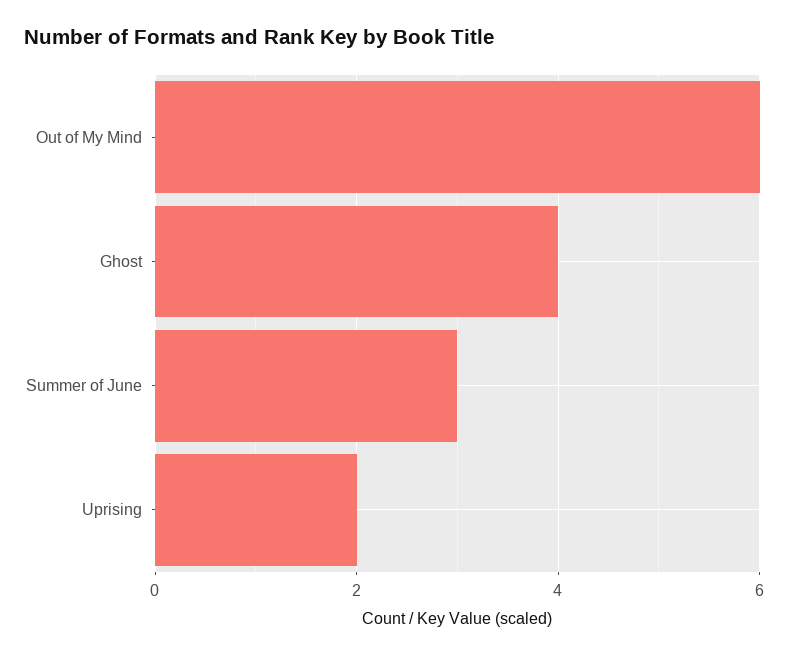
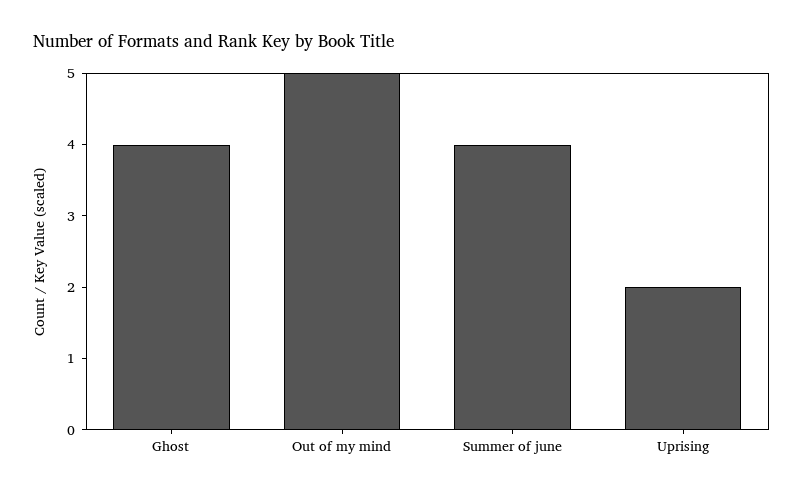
  {
-   "Out of My Mind": 6,
+   "Out of My Mind": 5,
    "Ghost": 4,
-   "Summer of June": 3,
+   "Summer of June": 4,
    "Uprising": 2
  }

